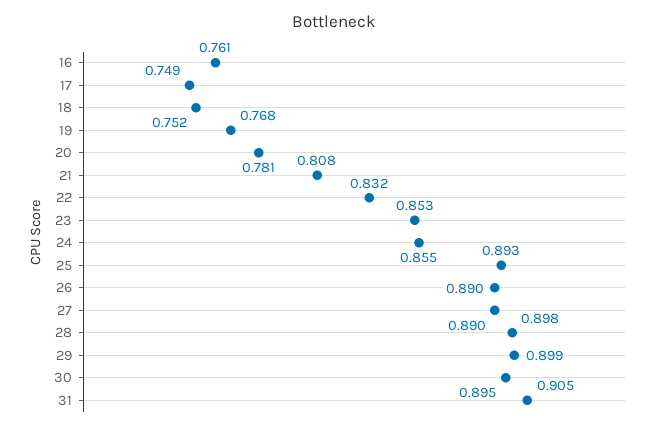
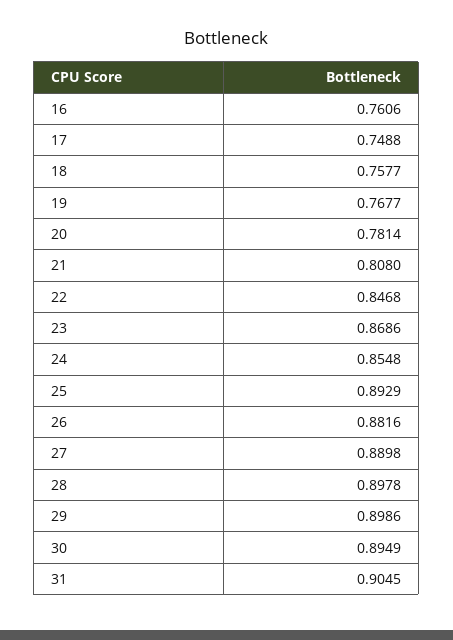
  {
    "16": 0.7606,
    "17": 0.7488,
-   "18": 0.752,
+   "18": 0.7577,
    "19": 0.7677,
    "20": 0.7814,
    "21": 0.808,
-   "22": 0.832,
+   "22": 0.8468,
-   "23": 0.853,
+   "23": 0.8686,
    "24": 0.8548,
    "25": 0.8929,
-   "26": 0.89,
+   "26": 0.8816,
    "27": 0.8898,
    "28": 0.8978,
    "29": 0.8986,
    "30": 0.8949,
    "31": 0.9045
  }

